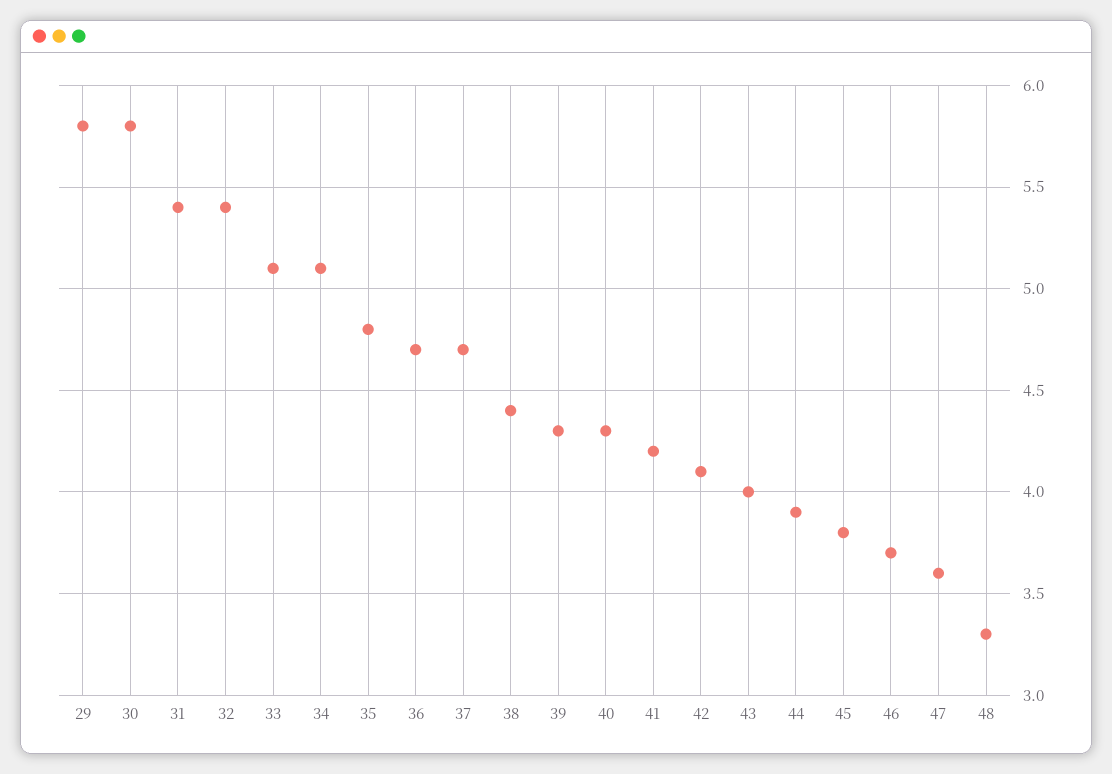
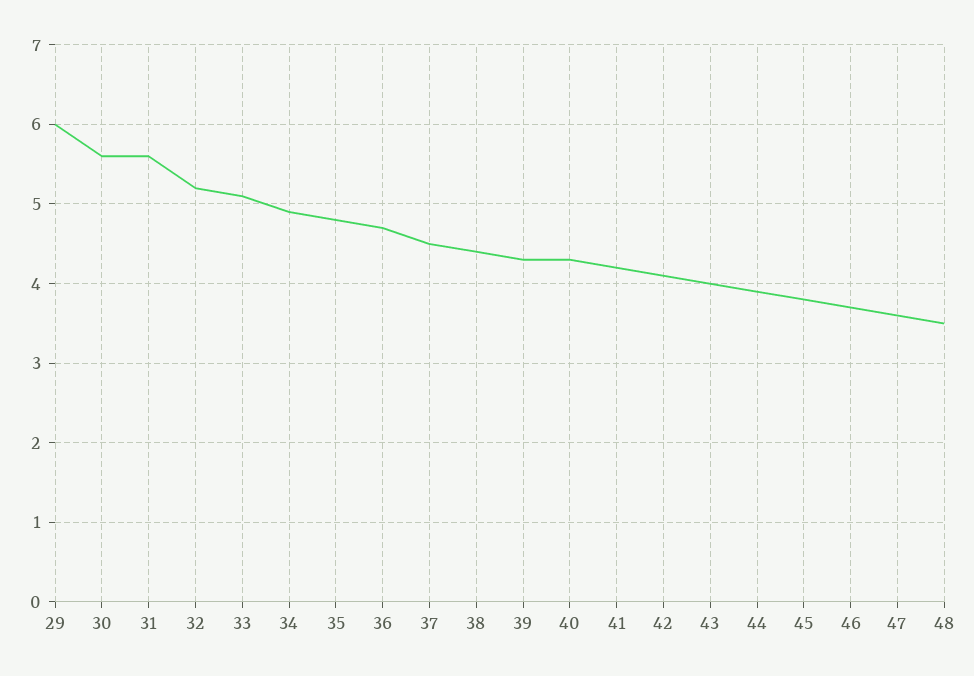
  {
-   "29": 5.8,
+   "29": 6,
-   "30": 5.8,
+   "30": 5.6,
-   "31": 5.4,
+   "31": 5.6,
-   "32": 5.4,
+   "32": 5.2,
    "33": 5.1,
-   "34": 5.1,
+   "34": 4.9,
    "35": 4.8,
    "36": 4.7,
-   "37": 4.7,
+   "37": 4.5,
    "38": 4.4,
    "39": 4.3,
    "40": 4.3,
    "41": 4.2,
    "42": 4.1,
    "43": 4,
    "44": 3.9,
    "45": 3.8,
    "46": 3.7,
    "47": 3.6,
-   "48": 3.3
+   "48": 3.5
  }

